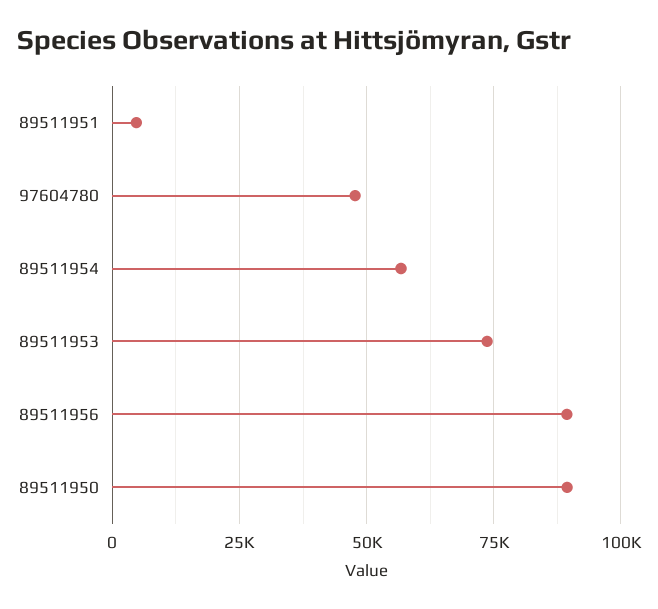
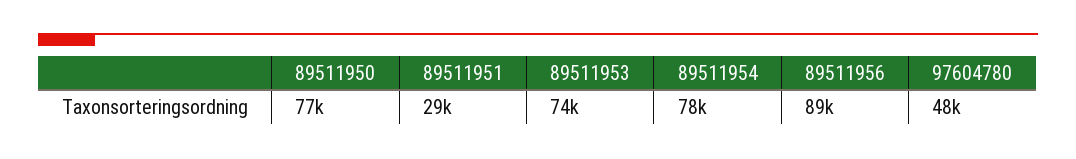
  {
-   "89511951": 5000,
+   "89511951": 29000,
    "97604780": 48000,
-   "89511954": 57500,
+   "89511954": 78000,
    "89511953": 74000,
    "89511956": 89000,
-   "89511950": 90000
+   "89511950": 77000
  }

